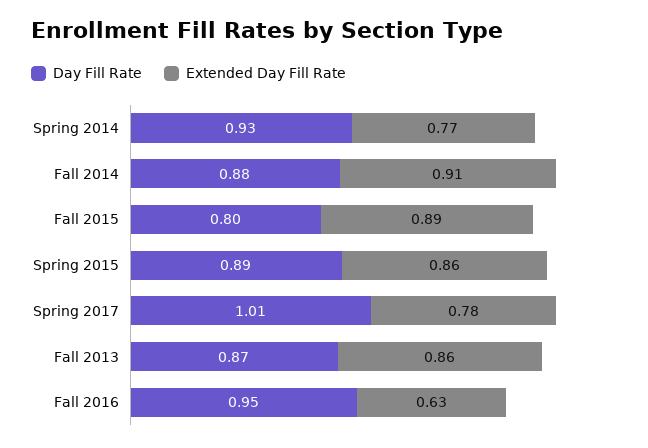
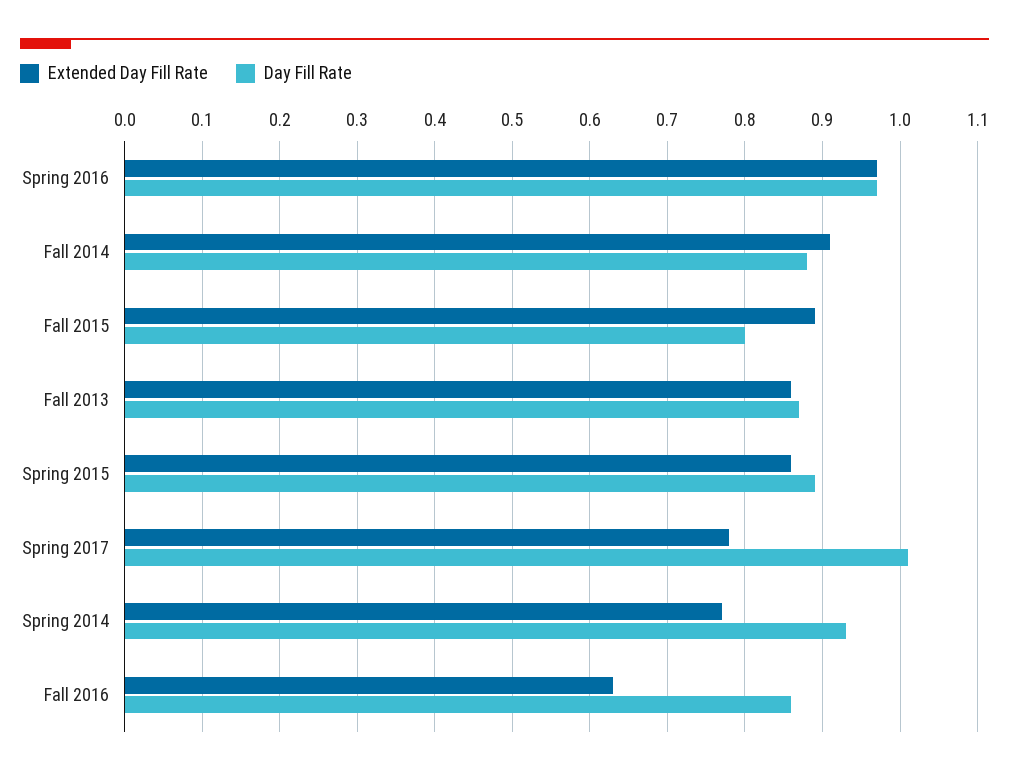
  {
    "Day Fill Rate": {
      "Spring 2014": 0.93,
      "Fall 2014": 0.88,
      "Fall 2015": 0.8,
      "Spring 2015": 0.89,
      "Spring 2017": 1.01,
      "Fall 2013": 0.87,
-     "Fall 2016": 0.95
+     "Fall 2016": 0.86,
+     "Spring 2016": 0.97
    },
    "Extended Day Fill Rate": {
      "Spring 2014": 0.77,
      "Fall 2014": 0.91,
      "Fall 2015": 0.89,
      "Spring 2015": 0.86,
      "Spring 2017": 0.78,
      "Fall 2013": 0.86,
-     "Fall 2016": 0.63
+     "Fall 2016": 0.63,
+     "Spring 2016": 0.97
    }
  }

